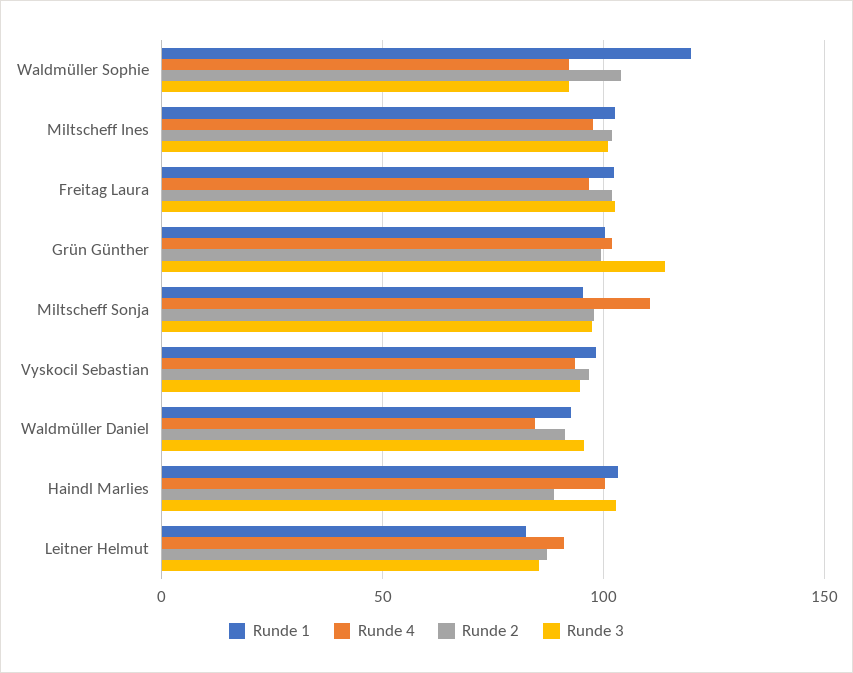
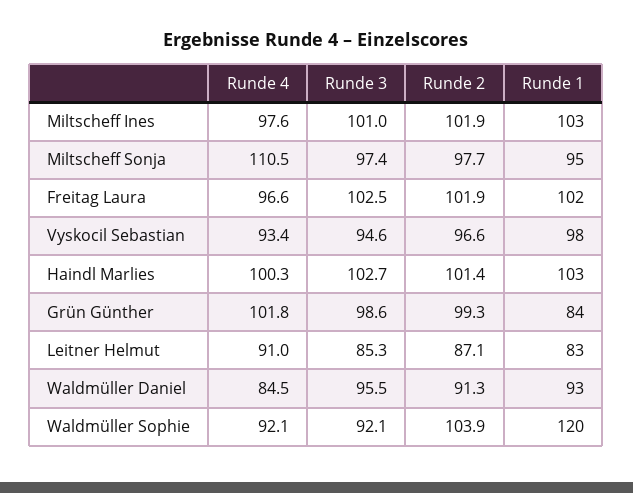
  {
    "Runde 1": {
      "Waldmüller Sophie": 120,
      "Miltscheff Ines": 103,
      "Freitag Laura": 102,
-     "Grün Günther": 100,
+     "Grün Günther": 84,
      "Miltscheff Sonja": 95,
      "Vyskocil Sebastian": 98,
      "Waldmüller Daniel": 93,
      "Haindl Marlies": 103,
      "Leitner Helmut": 83
    },
    "Runde 4": {
      "Waldmüller Sophie": 92.1,
      "Miltscheff Ines": 97.6,
      "Freitag Laura": 96.6,
      "Grün Günther": 101.8,
      "Miltscheff Sonja": 110.5,
      "Vyskocil Sebastian": 93.4,
      "Waldmüller Daniel": 84.5,
      "Haindl Marlies": 100.3,
      "Leitner Helmut": 91
    },
    "Runde 2": {
      "Waldmüller Sophie": 103.9,
      "Miltscheff Ines": 101.9,
      "Freitag Laura": 101.9,
      "Grün Günther": 99.3,
      "Miltscheff Sonja": 97.7,
      "Vyskocil Sebastian": 96.6,
      "Waldmüller Daniel": 91.3,
-     "Haindl Marlies": 90,
+     "Haindl Marlies": 101.4,
      "Leitner Helmut": 87.1
    },
    "Runde 3": {
      "Waldmüller Sophie": 92.1,
      "Miltscheff Ines": 101,
      "Freitag Laura": 102.5,
-     "Grün Günther": 115,
+     "Grün Günther": 98.6,
      "Miltscheff Sonja": 97.4,
      "Vyskocil Sebastian": 94.6,
      "Waldmüller Daniel": 95.5,
      "Haindl Marlies": 102.7,
      "Leitner Helmut": 85.3
    }
  }

